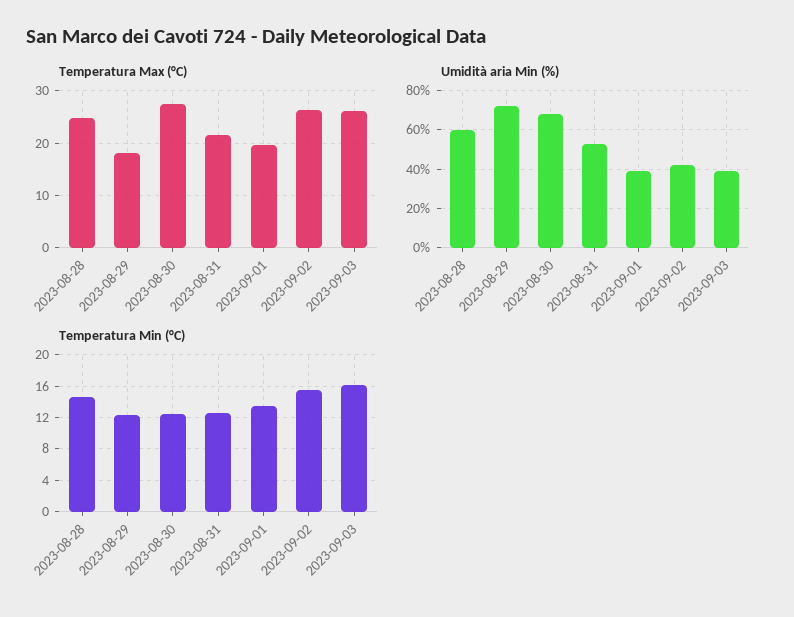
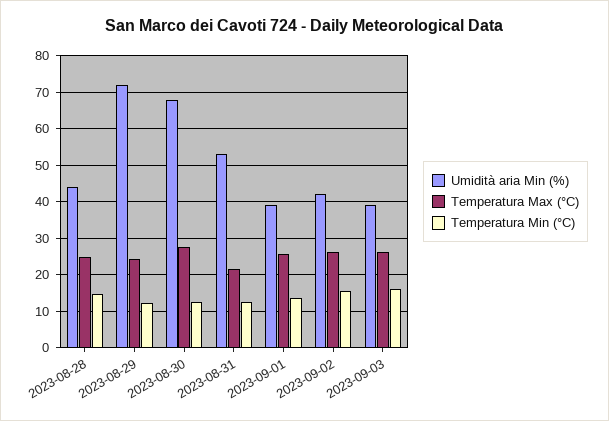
  {
    "Temperatura Max (°C)": {
      "2023-08-28": 24,
-     "2023-08-29": 18,
+     "2023-08-29": 24,
      "2023-08-30": 28,
      "2023-08-31": 22,
-     "2023-09-01": 20,
+     "2023-09-01": 26,
      "2023-09-02": 26,
      "2023-09-03": 26
    },
    "Umidità aria Min (%)": {
-     "2023-08-28": 60,
+     "2023-08-28": 44,
      "2023-08-29": 72,
      "2023-08-30": 68,
      "2023-08-31": 54,
      "2023-09-01": 40,
      "2023-09-02": 42,
      "2023-09-03": 40
    },
    "Temperatura Min (°C)": {
      "2023-08-28": 15,
      "2023-08-29": 12,
      "2023-08-30": 12,
      "2023-08-31": 13,
      "2023-09-01": 14,
      "2023-09-02": 16,
      "2023-09-03": 16
    }
  }

